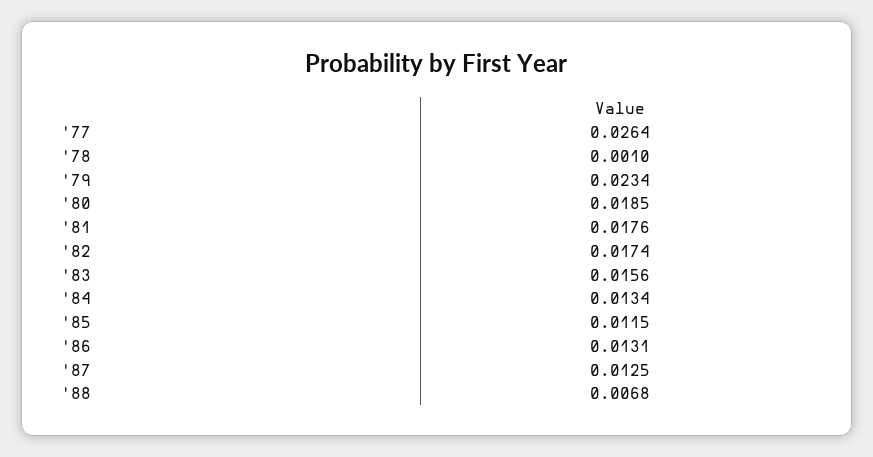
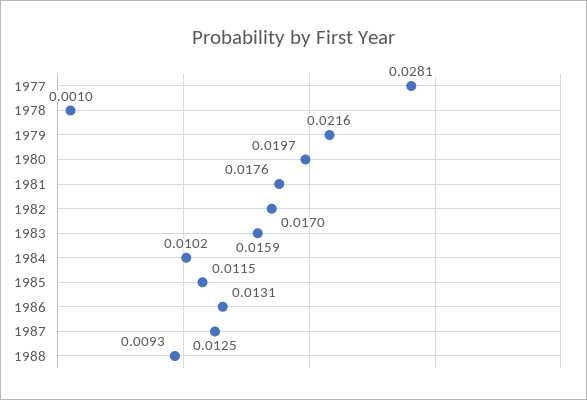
  {
-   "'77": 0.0264,
+   "'77": 0.0281,
    "'78": 0.001,
-   "'79": 0.0234,
+   "'79": 0.0216,
-   "'80": 0.0185,
+   "'80": 0.0197,
    "'81": 0.0176,
-   "'82": 0.0174,
+   "'82": 0.017,
-   "'83": 0.0156,
+   "'83": 0.0159,
-   "'84": 0.0134,
+   "'84": 0.0102,
    "'85": 0.0115,
    "'86": 0.0131,
    "'87": 0.0125,
-   "'88": 0.0068
+   "'88": 0.0093
  }

